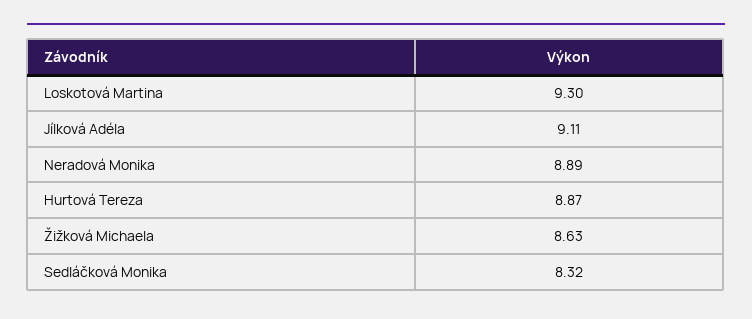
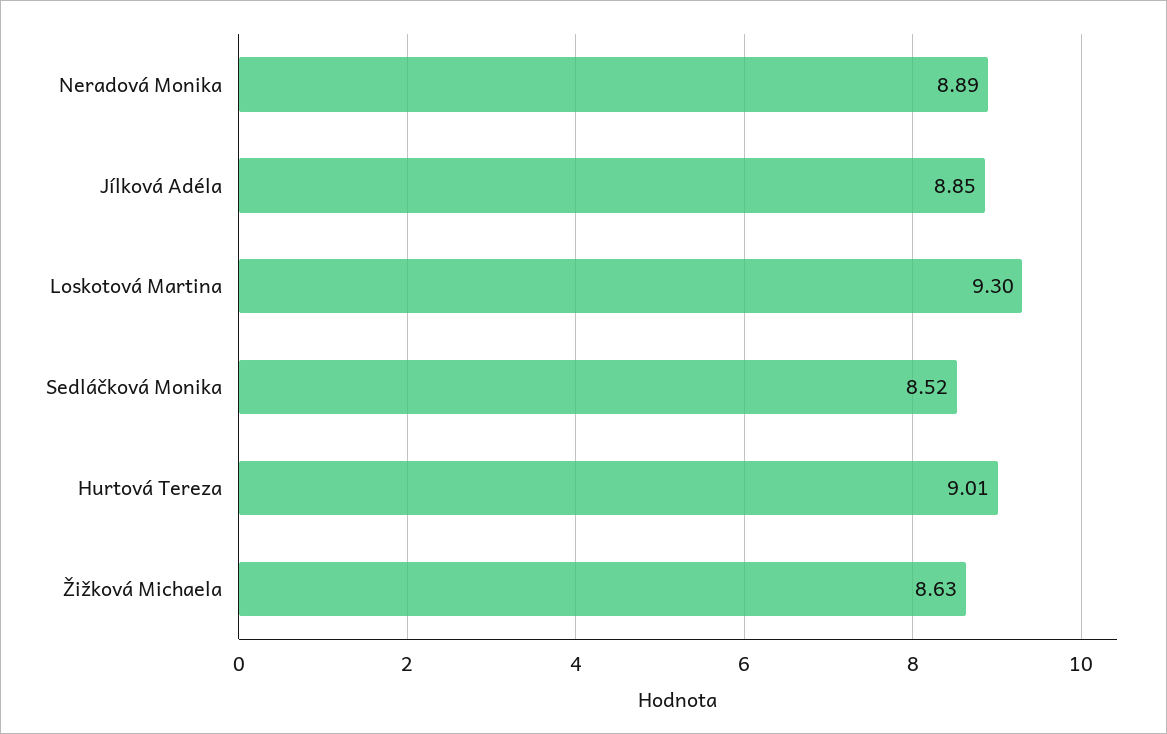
  {
    "Loskotová Martina": 9.3,
-   "Jílková Adéla": 9.11,
+   "Jílková Adéla": 8.85,
    "Neradová Monika": 8.89,
-   "Hurtová Tereza": 8.87,
+   "Hurtová Tereza": 9.01,
    "Žižková Michaela": 8.63,
-   "Sedláčková Monika": 8.32
+   "Sedláčková Monika": 8.52
  }

